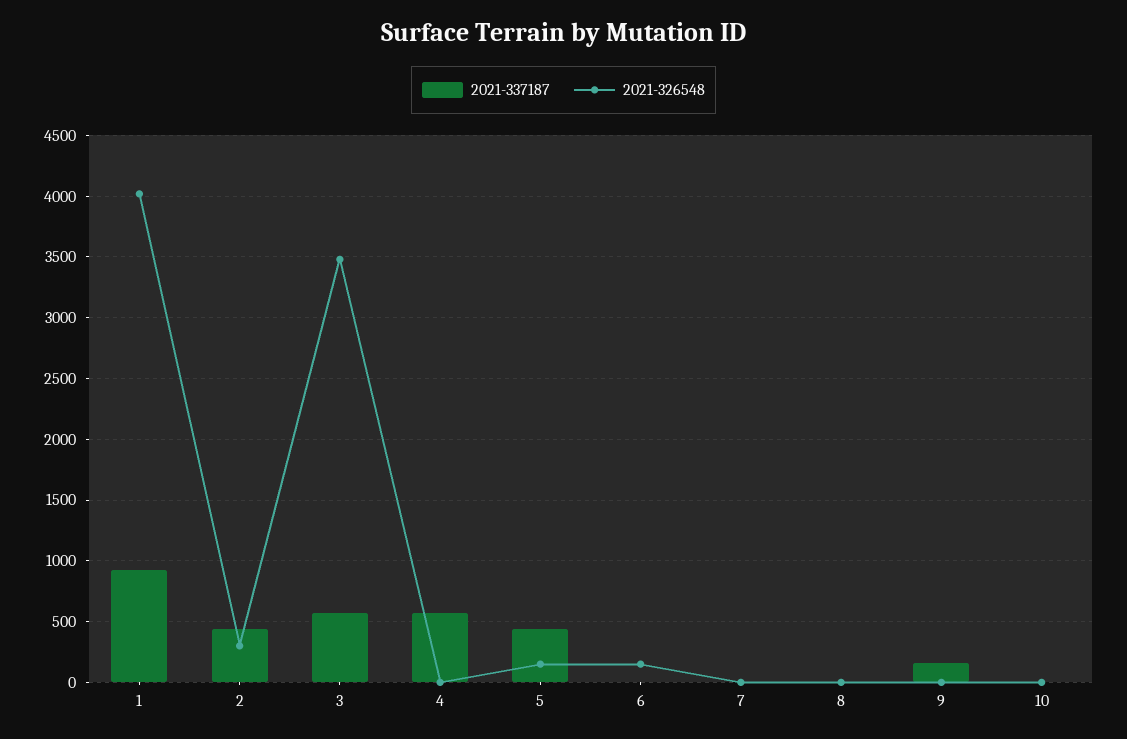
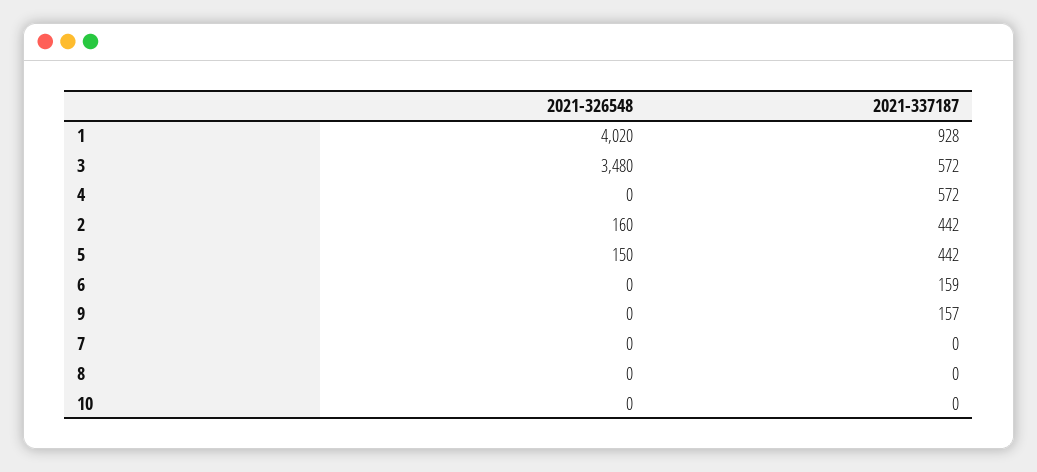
  {
    "2021-337187": {
      "1": 928,
      "2": 442,
      "3": 572,
      "4": 572,
      "5": 442,
-     "6": 0,
+     "6": 159,
      "7": 0,
      "8": 0,
      "9": 157,
      "10": 0
    },
    "2021-326548": {
      "1": 4020,
-     "2": 300,
+     "2": 160,
      "3": 3480,
      "4": 0,
      "5": 150,
-     "6": 150,
+     "6": 0,
      "7": 0,
      "8": 0,
      "9": 0,
      "10": 0
    }
  }

